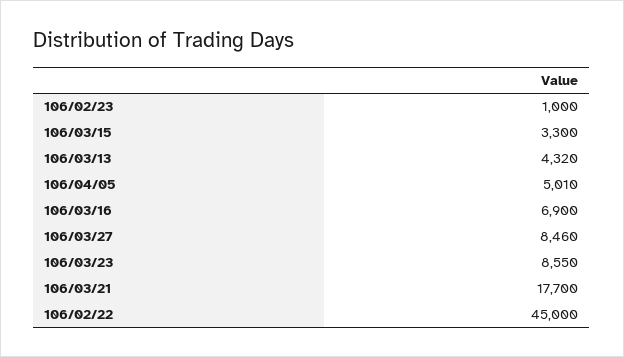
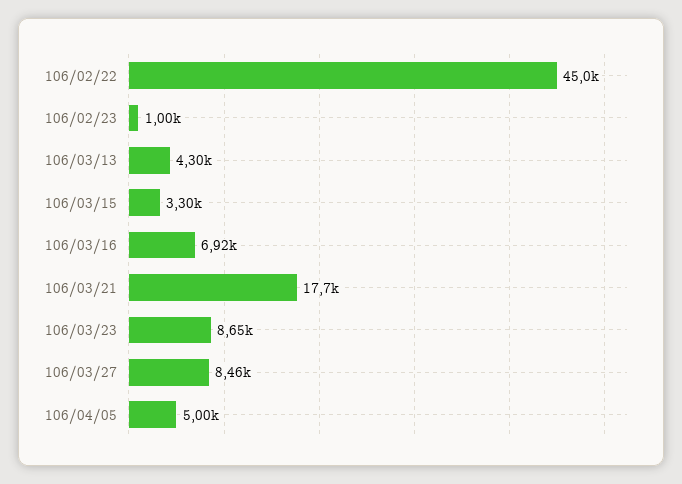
  {
    "106/02/23": 1000,
    "106/03/15": 3300,
-   "106/03/13": 4320,
+   "106/03/13": 4300,
-   "106/04/05": 5010,
+   "106/04/05": 5000,
-   "106/03/16": 6900,
+   "106/03/16": 6920,
    "106/03/27": 8460,
-   "106/03/23": 8550,
+   "106/03/23": 8650,
    "106/03/21": 17700,
    "106/02/22": 45000
  }

